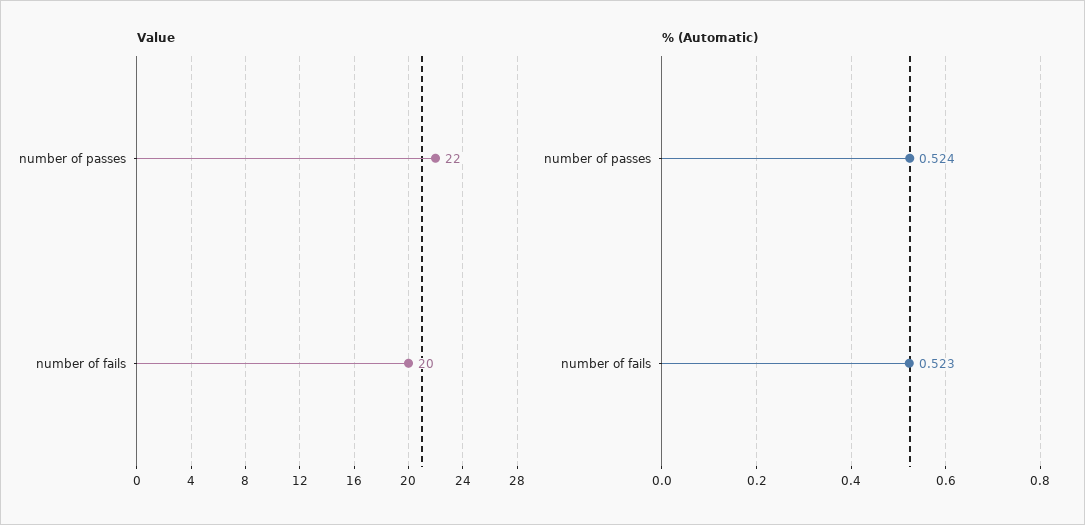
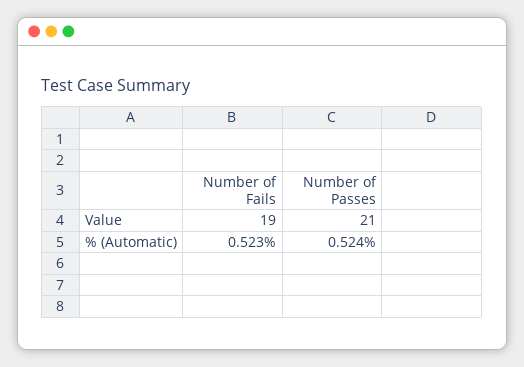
  {
    "Value": {
-     "number of passes": 22,
+     "number of passes": 21,
-     "number of fails": 20
+     "number of fails": 19
    },
    "% (Automatic)": {
      "number of passes": 0.524,
      "number of fails": 0.523
    }
  }

